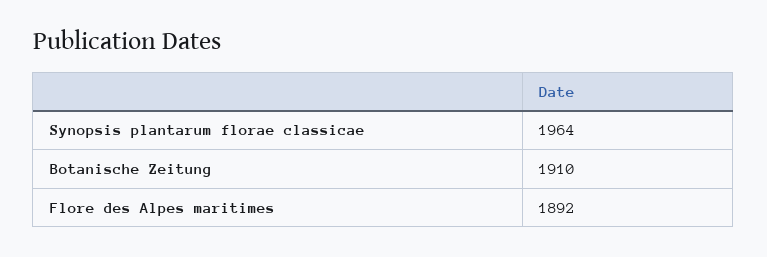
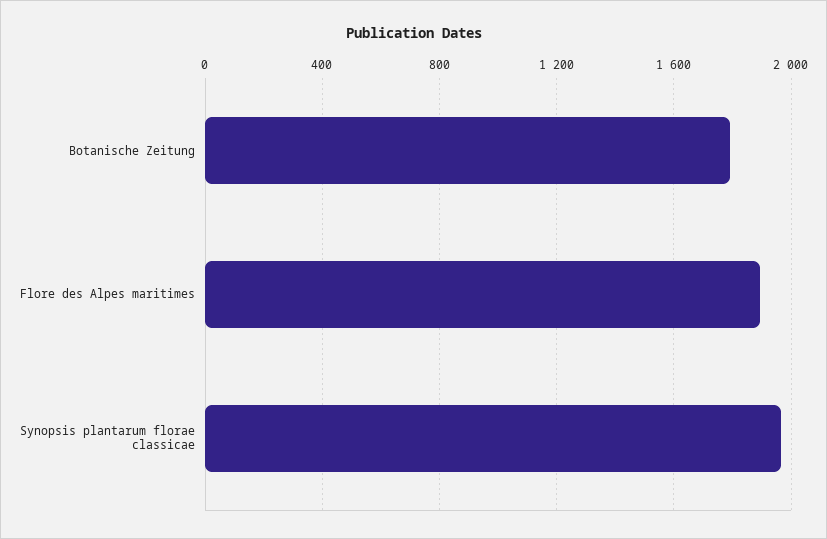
  {
    "Synopsis plantarum florae classicae": 1964,
-   "Botanische Zeitung": 1910,
+   "Botanische Zeitung": 1800,
    "Flore des Alpes maritimes": 1892
  }

